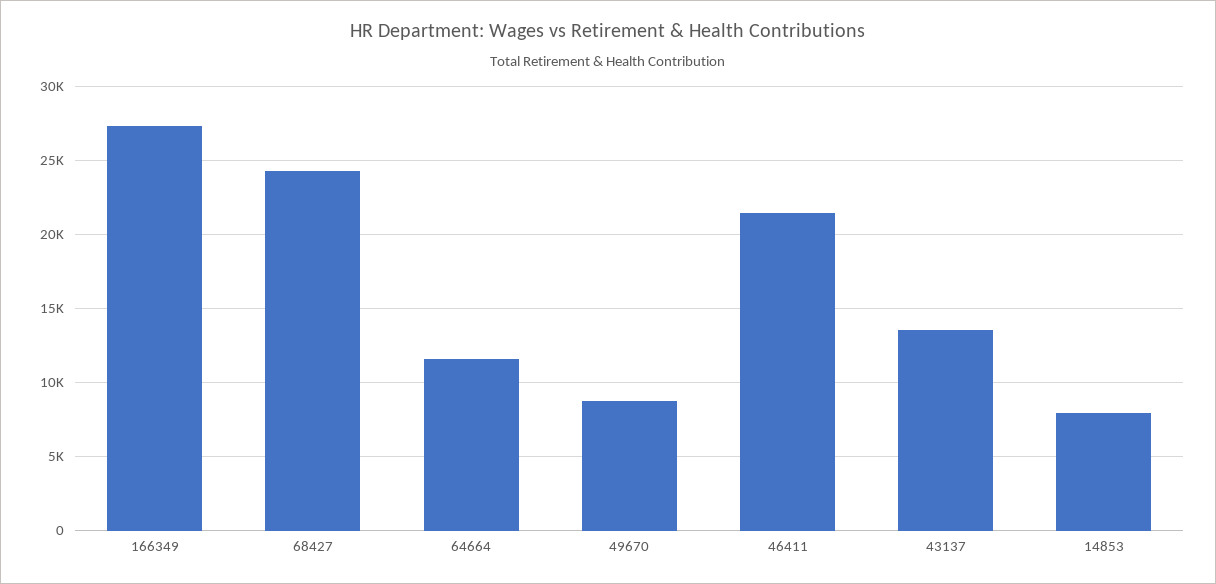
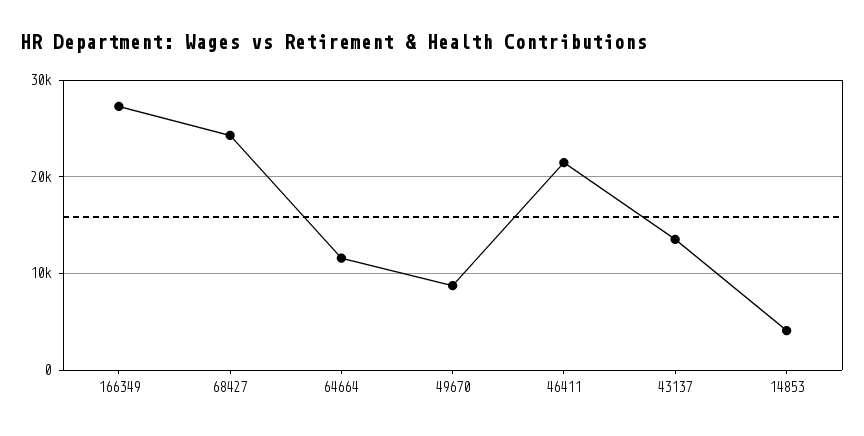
  {
    "166349": 27500,
    "68427": 24500,
    "64664": 11500,
    "49670": 8500,
    "46411": 21500,
    "43137": 13500,
-   "14853": 8000
+   "14853": 4000
  }

